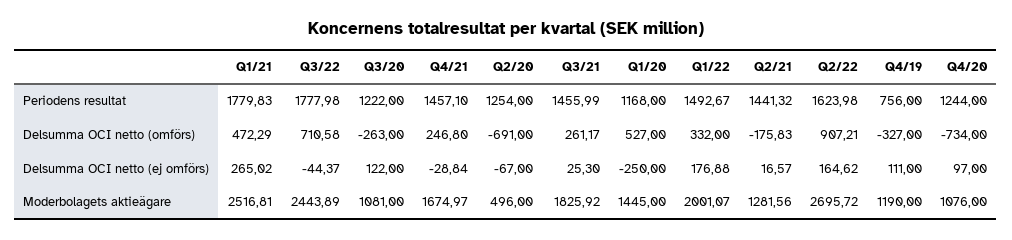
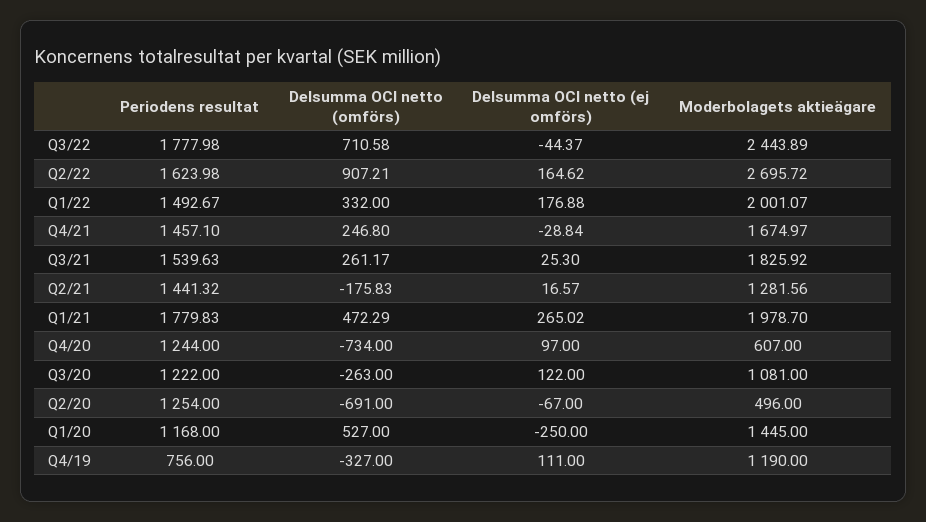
  {
    "Q1/21": {
      "Periodens resultat": 1779.83,
      "Delsumma OCI netto (omförs)": 472.29,
      "Delsumma OCI netto (ej omförs)": 265.02,
-     "Moderbolagets aktieägare": 2516.81
+     "Moderbolagets aktieägare": 1978.7
    },
    "Q3/22": {
      "Periodens resultat": 1777.98,
      "Delsumma OCI netto (omförs)": 710.58,
      "Delsumma OCI netto (ej omförs)": -44.37,
      "Moderbolagets aktieägare": 2443.89
    },
    "Q3/20": {
      "Periodens resultat": 1222,
      "Delsumma OCI netto (omförs)": -263,
      "Delsumma OCI netto (ej omförs)": 122,
      "Moderbolagets aktieägare": 1081
    },
    "Q4/21": {
      "Periodens resultat": 1457.1,
      "Delsumma OCI netto (omförs)": 246.8,
      "Delsumma OCI netto (ej omförs)": -28.84,
      "Moderbolagets aktieägare": 1674.97
    },
    "Q2/20": {
      "Periodens resultat": 1254,
      "Delsumma OCI netto (omförs)": -691,
      "Delsumma OCI netto (ej omförs)": -67,
      "Moderbolagets aktieägare": 496
    },
    "Q3/21": {
-     "Periodens resultat": 1455.99,
+     "Periodens resultat": 1539.63,
      "Delsumma OCI netto (omförs)": 261.17,
      "Delsumma OCI netto (ej omförs)": 25.3,
      "Moderbolagets aktieägare": 1825.92
    },
    "Q1/20": {
      "Periodens resultat": 1168,
      "Delsumma OCI netto (omförs)": 527,
      "Delsumma OCI netto (ej omförs)": -250,
      "Moderbolagets aktieägare": 1445
    },
    "Q1/22": {
      "Periodens resultat": 1492.67,
      "Delsumma OCI netto (omförs)": 332,
      "Delsumma OCI netto (ej omförs)": 176.88,
      "Moderbolagets aktieägare": 2001.07
    },
    "Q2/21": {
      "Periodens resultat": 1441.32,
      "Delsumma OCI netto (omförs)": -175.83,
      "Delsumma OCI netto (ej omförs)": 16.57,
      "Moderbolagets aktieägare": 1281.56
    },
    "Q2/22": {
      "Periodens resultat": 1623.98,
      "Delsumma OCI netto (omförs)": 907.21,
      "Delsumma OCI netto (ej omförs)": 164.62,
      "Moderbolagets aktieägare": 2695.72
    },
    "Q4/19": {
      "Periodens resultat": 756,
      "Delsumma OCI netto (omförs)": -327,
      "Delsumma OCI netto (ej omförs)": 111,
      "Moderbolagets aktieägare": 1190
    },
    "Q4/20": {
      "Periodens resultat": 1244,
      "Delsumma OCI netto (omförs)": -734,
      "Delsumma OCI netto (ej omförs)": 97,
-     "Moderbolagets aktieägare": 1076
+     "Moderbolagets aktieägare": 607
    }
  }

